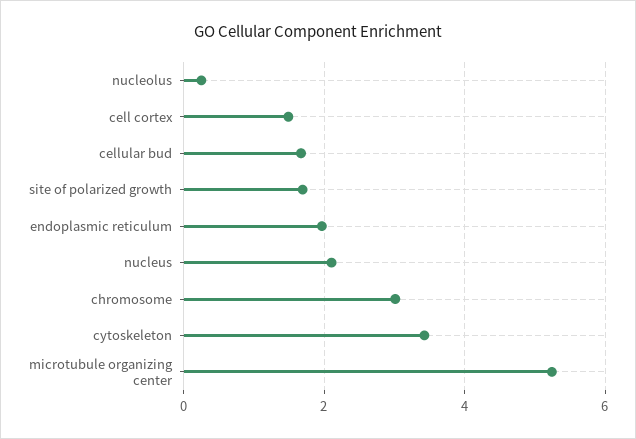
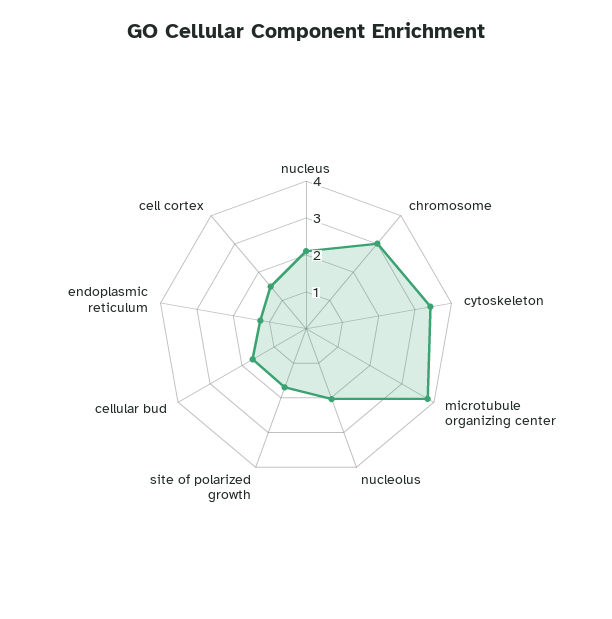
  {
-   "nucleolus": 0.2,
+   "nucleolus": 2,
    "cell cortex": 1.4,
    "cellular bud": 1.6,
    "site of polarized growth": 1.6,
-   "endoplasmic reticulum": 2,
+   "endoplasmic reticulum": 1.25,
    "nucleus": 2.2,
    "chromosome": 3,
    "cytoskeleton": 3.4,
-   "microtubule organizing center": 5.2
+   "microtubule organizing center": 3.75
  }

